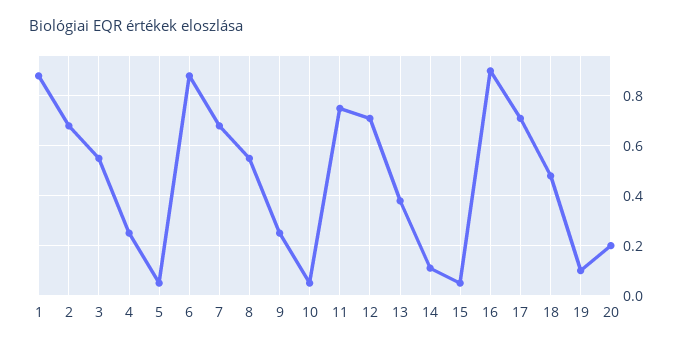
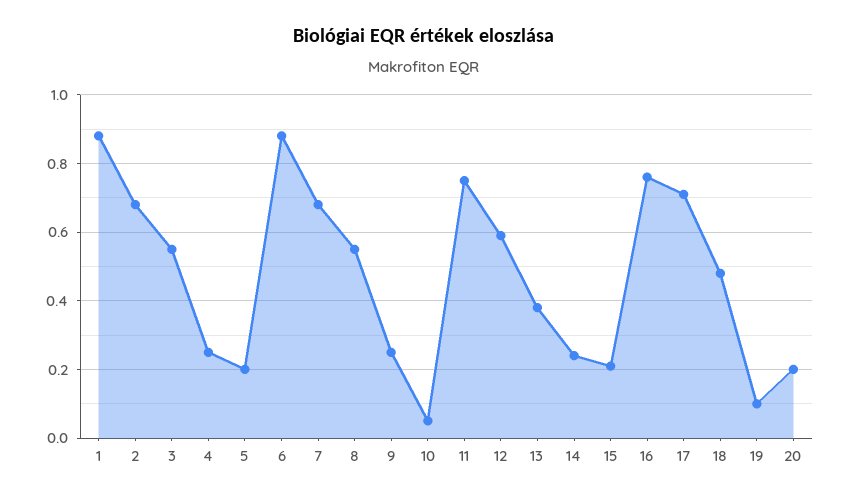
  {
    "1": 0.9,
    "2": 0.7,
    "3": 0.55,
    "4": 0.25,
-   "5": 0.05,
+   "5": 0.2,
    "6": 0.9,
    "7": 0.7,
    "8": 0.55,
    "9": 0.25,
    "10": 0.05,
    "11": 0.75,
-   "12": 0.7,
+   "12": 0.6,
    "13": 0.4,
-   "14": 0.1,
+   "14": 0.25,
-   "15": 0.05,
+   "15": 0.2,
-   "16": 0.9,
+   "16": 0.75,
    "17": 0.7,
    "18": 0.5,
    "19": 0.1,
    "20": 0.2
  }

